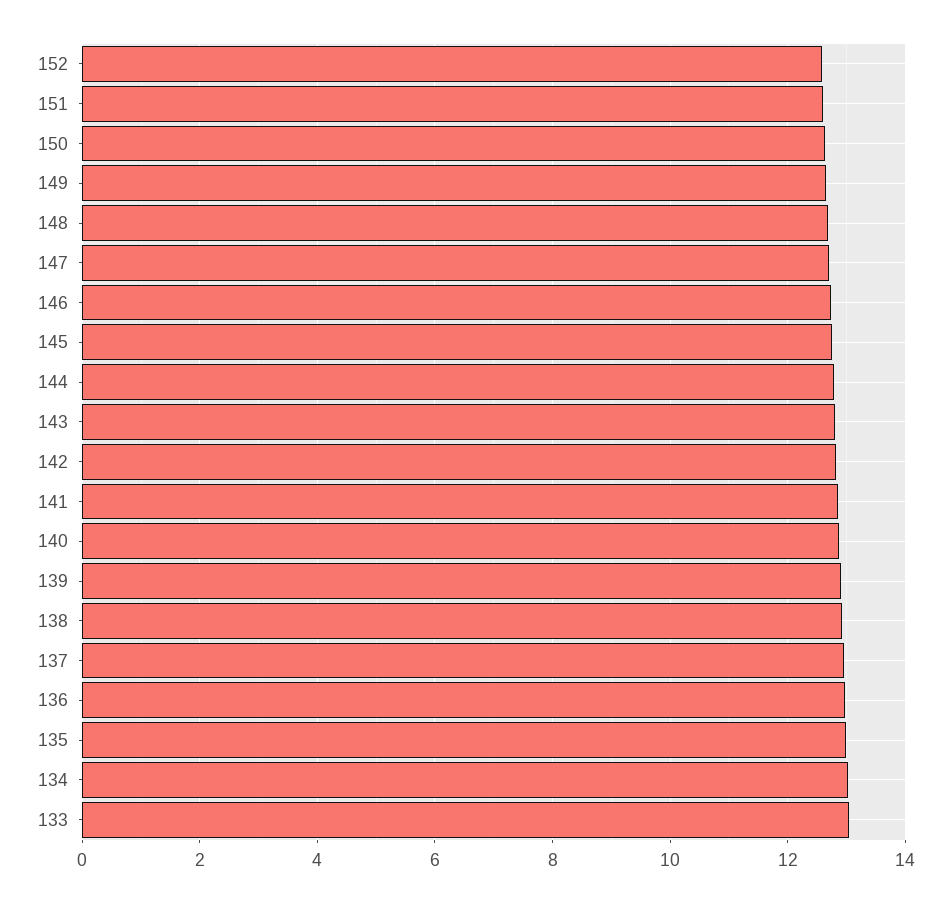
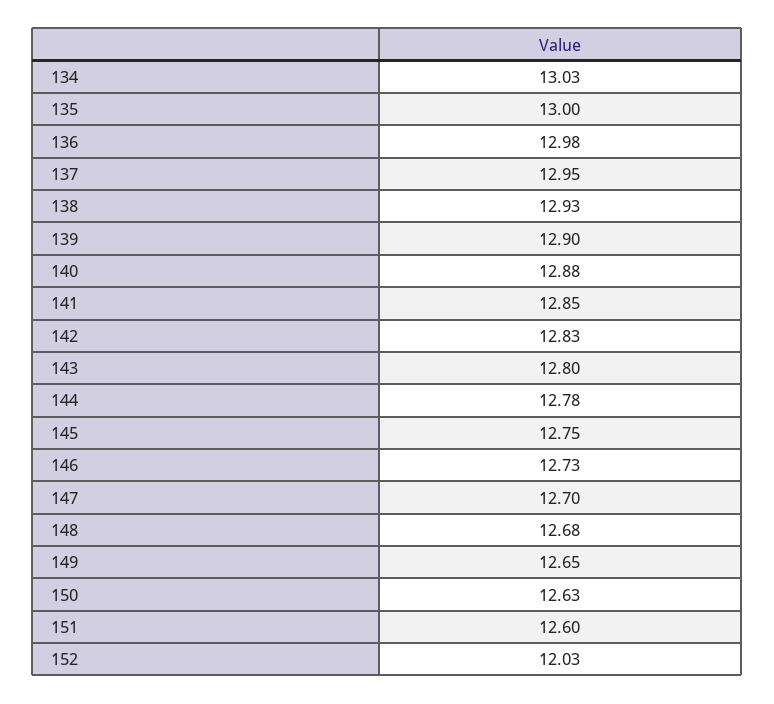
  {
-   "152": 12.6,
+   "152": 12.03,
    "151": 12.6,
    "150": 12.63,
    "149": 12.65,
    "148": 12.68,
    "147": 12.7,
    "146": 12.73,
    "145": 12.75,
    "144": 12.78,
    "143": 12.8,
    "142": 12.83,
    "141": 12.85,
    "140": 12.88,
    "139": 12.9,
    "138": 12.93,
    "137": 12.95,
    "136": 12.98,
    "135": 13,
-   "134": 13.03,
+   "134": 13.03
-   "133": 13
  }

